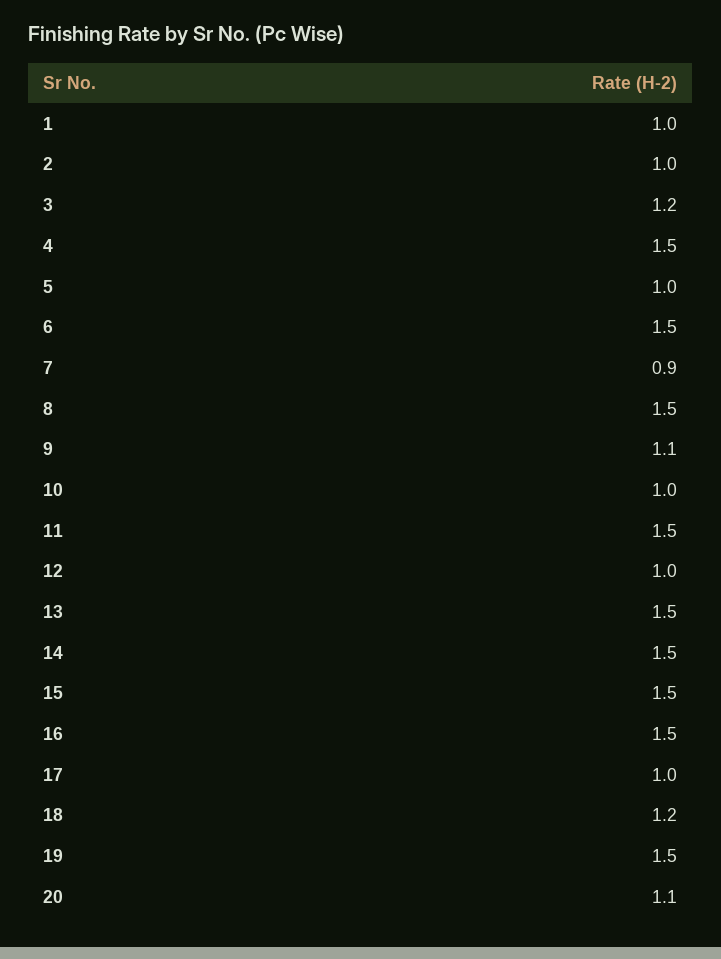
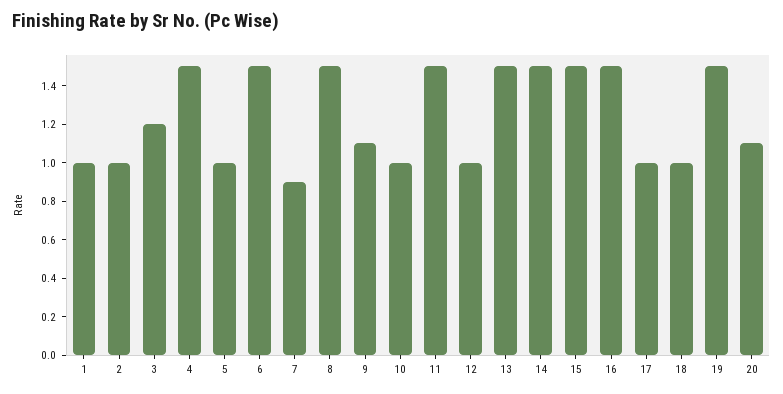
  {
    "1": 1,
    "2": 1,
    "3": 1.2,
    "4": 1.5,
    "5": 1,
    "6": 1.5,
    "7": 0.9,
    "8": 1.5,
    "9": 1.1,
    "10": 1,
    "11": 1.5,
    "12": 1,
    "13": 1.5,
    "14": 1.5,
    "15": 1.5,
    "16": 1.5,
    "17": 1,
-   "18": 1.2,
+   "18": 1,
    "19": 1.5,
    "20": 1.1
  }

